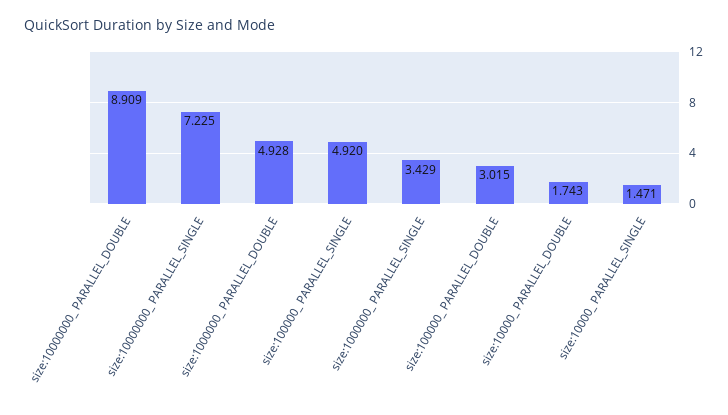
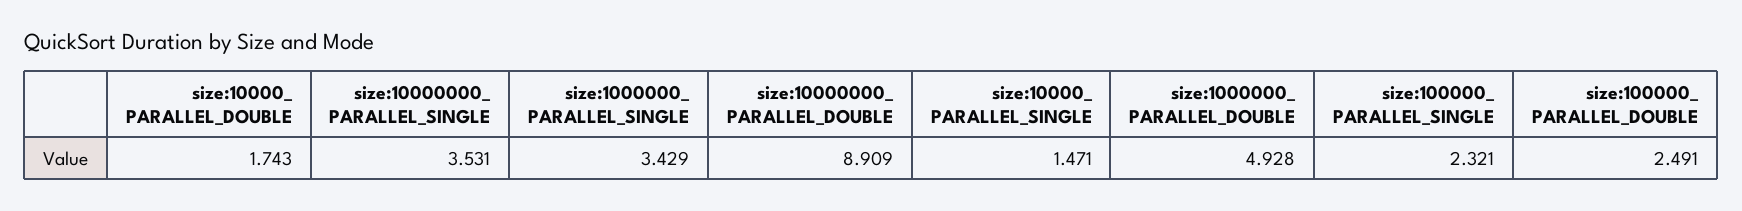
  {
    "size:10000000_ PARALLEL_DOUBLE": 8.909,
-   "size:10000000_ PARALLEL_SINGLE": 7.225,
+   "size:10000000_ PARALLEL_SINGLE": 3.531,
    "size:1000000_ PARALLEL_DOUBLE": 4.928,
-   "size:100000_ PARALLEL_SINGLE": 4.92,
+   "size:100000_ PARALLEL_SINGLE": 2.321,
    "size:1000000_ PARALLEL_SINGLE": 3.429,
-   "size:100000_ PARALLEL_DOUBLE": 3.015,
+   "size:100000_ PARALLEL_DOUBLE": 2.491,
    "size:10000_ PARALLEL_DOUBLE": 1.743,
    "size:10000_ PARALLEL_SINGLE": 1.471
  }

